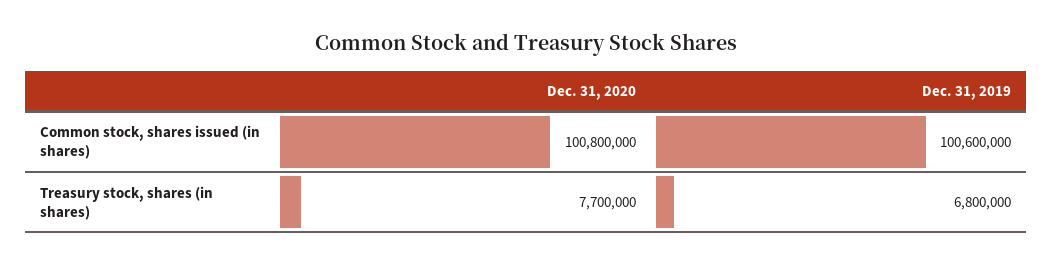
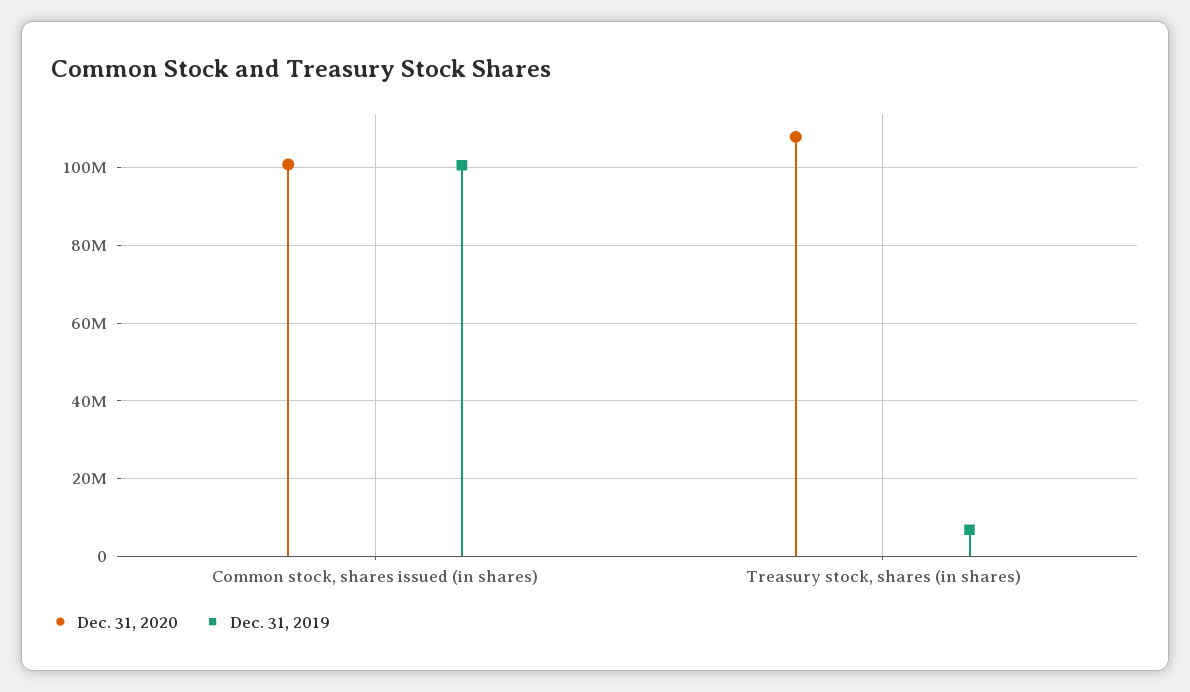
  {
    "Dec. 31, 2020": {
      "Common stock, shares issued (in shares)": 100800000,
-     "Treasury stock, shares (in shares)": 7700000
+     "Treasury stock, shares (in shares)": 108000000
    },
    "Dec. 31, 2019": {
      "Common stock, shares issued (in shares)": 100600000,
      "Treasury stock, shares (in shares)": 6800000
    }
  }

